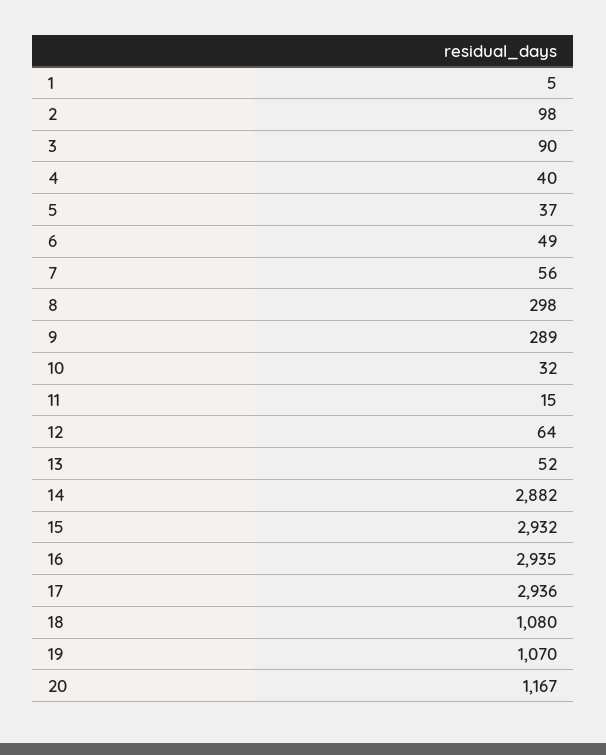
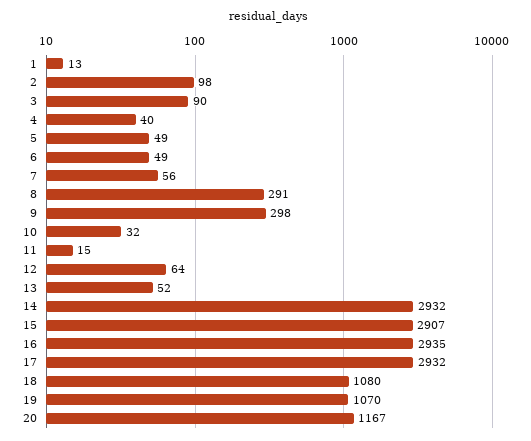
  {
-   "1": 5,
+   "1": 13,
    "2": 98,
    "3": 90,
    "4": 40,
-   "5": 37,
+   "5": 49,
    "6": 49,
    "7": 56,
-   "8": 298,
+   "8": 291,
-   "9": 289,
+   "9": 298,
    "10": 32,
    "11": 15,
    "12": 64,
    "13": 52,
-   "14": 2882,
+   "14": 2932,
-   "15": 2932,
+   "15": 2907,
    "16": 2935,
-   "17": 2936,
+   "17": 2932,
    "18": 1080,
    "19": 1070,
    "20": 1167
  }

